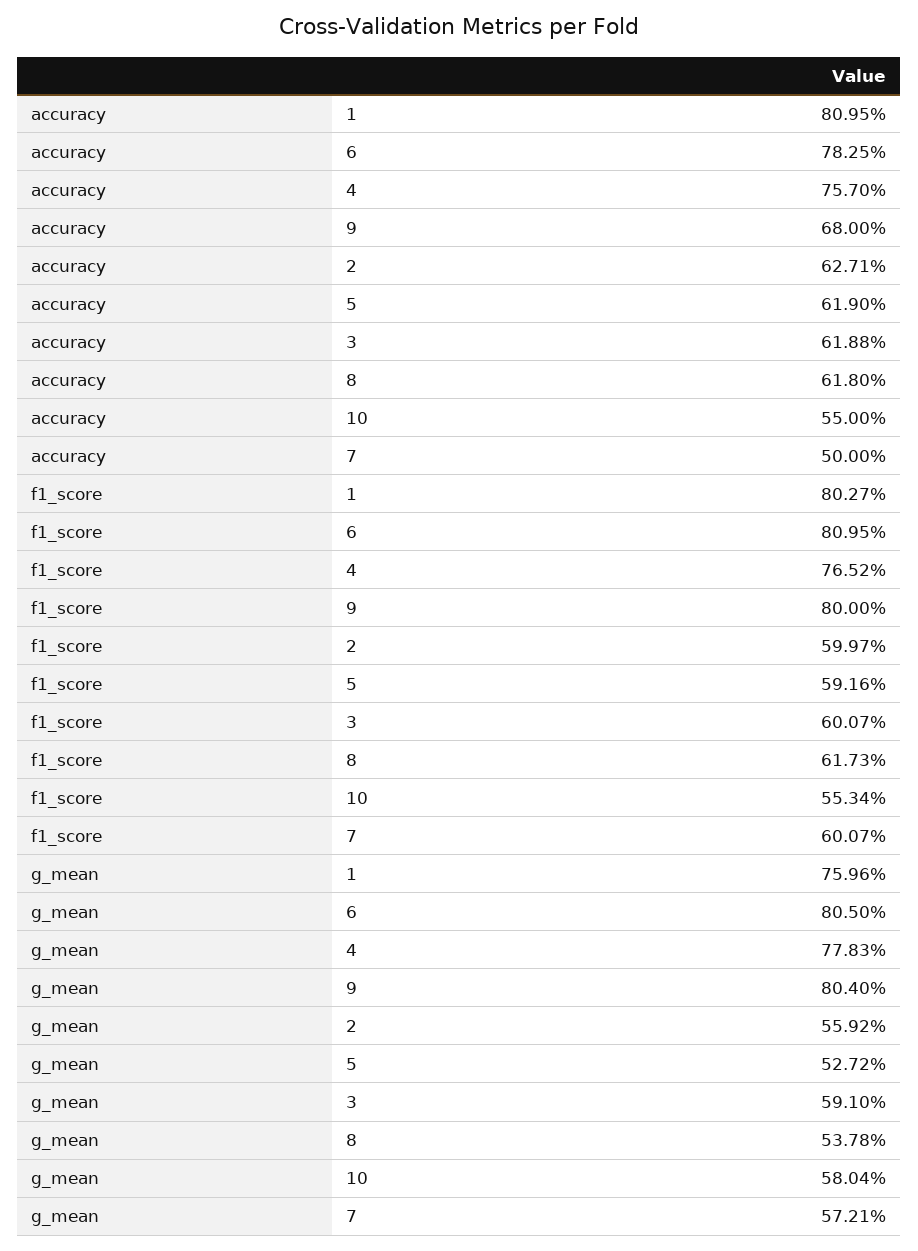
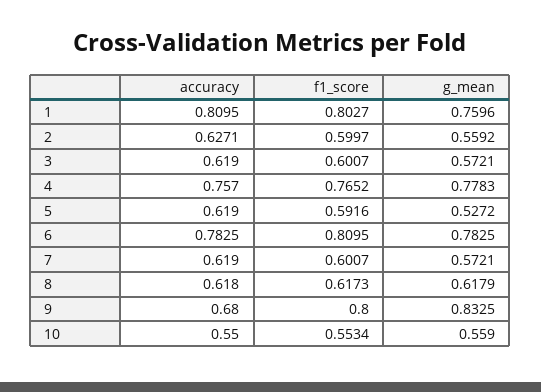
  {
    "accuracy": {
      "1": 0.8095,
      "6": 0.7825,
      "4": 0.757,
      "9": 0.68,
      "2": 0.6271,
      "5": 0.619,
-     "3": 0.6188,
+     "3": 0.619,
      "8": 0.618,
      "10": 0.55,
-     "7": 0.5
+     "7": 0.619
    },
    "f1_score": {
      "1": 0.8027,
      "6": 0.8095,
      "4": 0.7652,
      "9": 0.8,
      "2": 0.5997,
      "5": 0.5916,
      "3": 0.6007,
      "8": 0.6173,
      "10": 0.5534,
      "7": 0.6007
    },
    "g_mean": {
      "1": 0.7596,
-     "6": 0.805,
+     "6": 0.7825,
      "4": 0.7783,
-     "9": 0.804,
+     "9": 0.8325,
      "2": 0.5592,
      "5": 0.5272,
-     "3": 0.591,
+     "3": 0.5721,
-     "8": 0.5378,
+     "8": 0.6179,
-     "10": 0.5804,
+     "10": 0.559,
      "7": 0.5721
    }
  }

